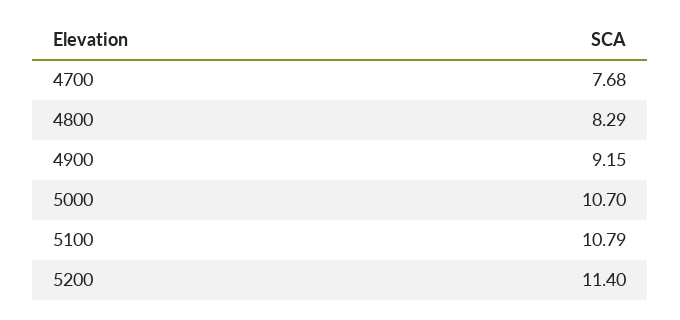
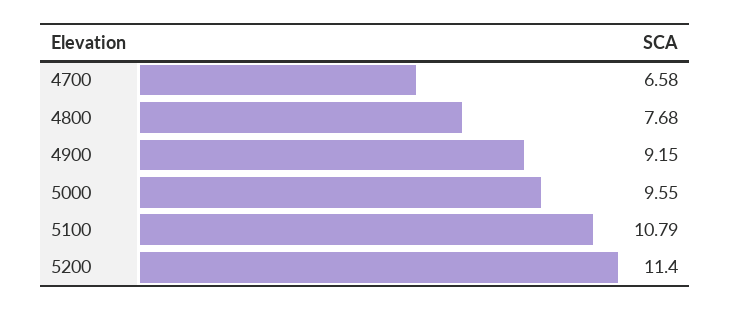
  {
-   "4700": 7.68,
+   "4700": 6.58,
-   "4800": 8.29,
+   "4800": 7.68,
    "4900": 9.15,
-   "5000": 10.7,
+   "5000": 9.55,
    "5100": 10.79,
    "5200": 11.4
  }

